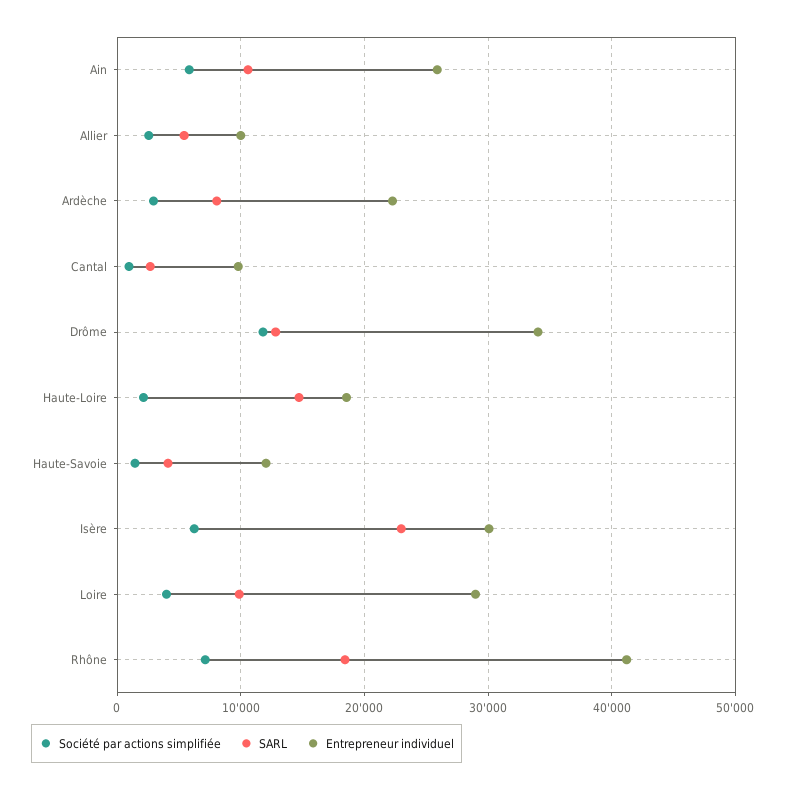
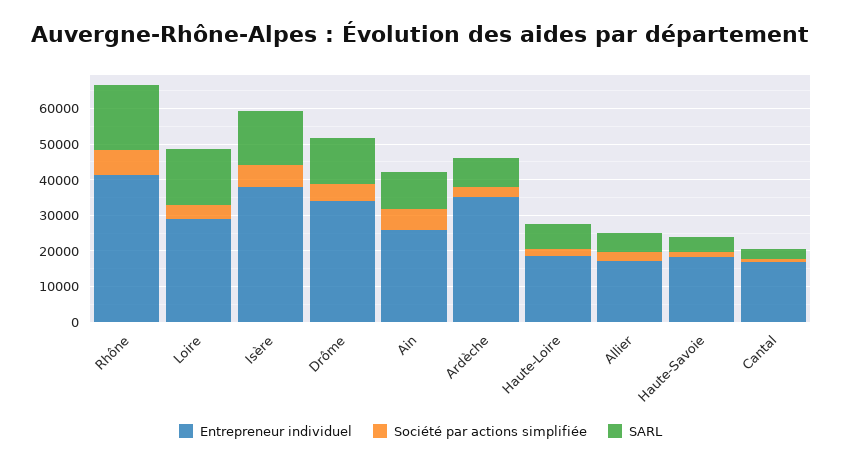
  {
    "Société par actions simplifiée": {
      "Ain": 6000,
      "Allier": 3000,
      "Ardèche": 3000,
      "Cantal": 1000,
-     "Drôme": 12000,
+     "Drôme": 5000,
      "Haute-Loire": 2000,
      "Haute-Savoie": 1000,
      "Isère": 6000,
      "Loire": 4000,
      "Rhône": 7000
    },
    "SARL": {
      "Ain": 11000,
      "Allier": 5000,
      "Ardèche": 8000,
      "Cantal": 3000,
      "Drôme": 13000,
-     "Haute-Loire": 15000,
+     "Haute-Loire": 7500,
      "Haute-Savoie": 4000,
-     "Isère": 23000,
+     "Isère": 15000,
-     "Loire": 10000,
+     "Loire": 15000,
      "Rhône": 18000
    },
    "Entrepreneur individuel": {
      "Ain": 26000,
-     "Allier": 10000,
+     "Allier": 17500,
-     "Ardèche": 22000,
+     "Ardèche": 35000,
-     "Cantal": 10000,
+     "Cantal": 17500,
      "Drôme": 34000,
      "Haute-Loire": 19000,
-     "Haute-Savoie": 12000,
+     "Haute-Savoie": 17500,
-     "Isère": 30000,
+     "Isère": 37500,
      "Loire": 29000,
      "Rhône": 41000
    }
  }

